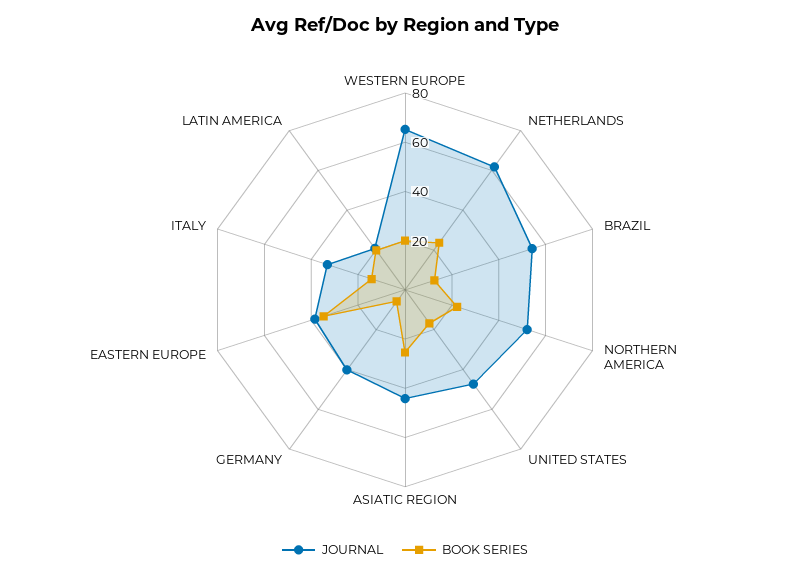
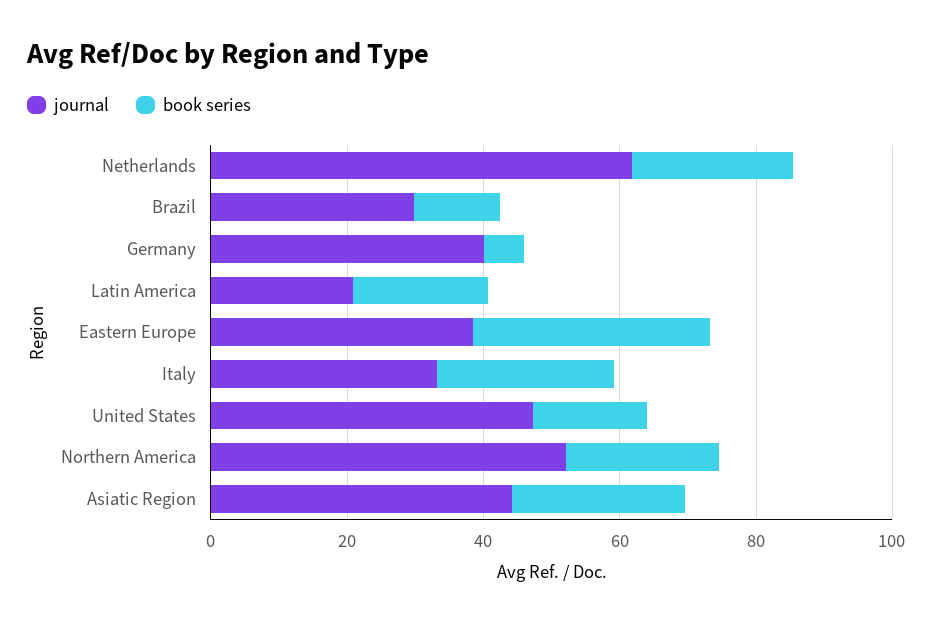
  {
    "JOURNAL": {
-     "WESTERN EUROPE": 65,
      "NETHERLANDS": 60,
-     "BRAZIL": 55,
+     "BRAZIL": 30,
      "NORTHERN AMERICA": 50,
      "UNITED STATES": 45,
      "ASIATIC REGION": 45,
      "GERMANY": 40,
      "EASTERN EUROPE": 40,
      "ITALY": 35,
      "LATIN AMERICA": 20
    },
    "BOOK SERIES": {
-     "WESTERN EUROPE": 20,
      "NETHERLANDS": 25,
      "BRAZIL": 15,
      "NORTHERN AMERICA": 20,
      "UNITED STATES": 15,
      "ASIATIC REGION": 25,
      "GERMANY": 5,
      "EASTERN EUROPE": 35,
-     "ITALY": 15,
+     "ITALY": 25,
      "LATIN AMERICA": 20
    }
  }

